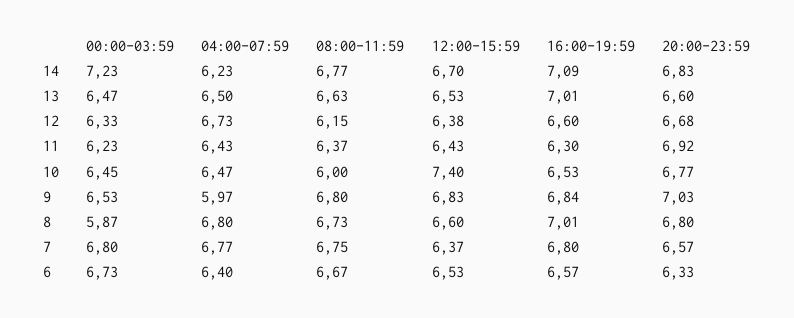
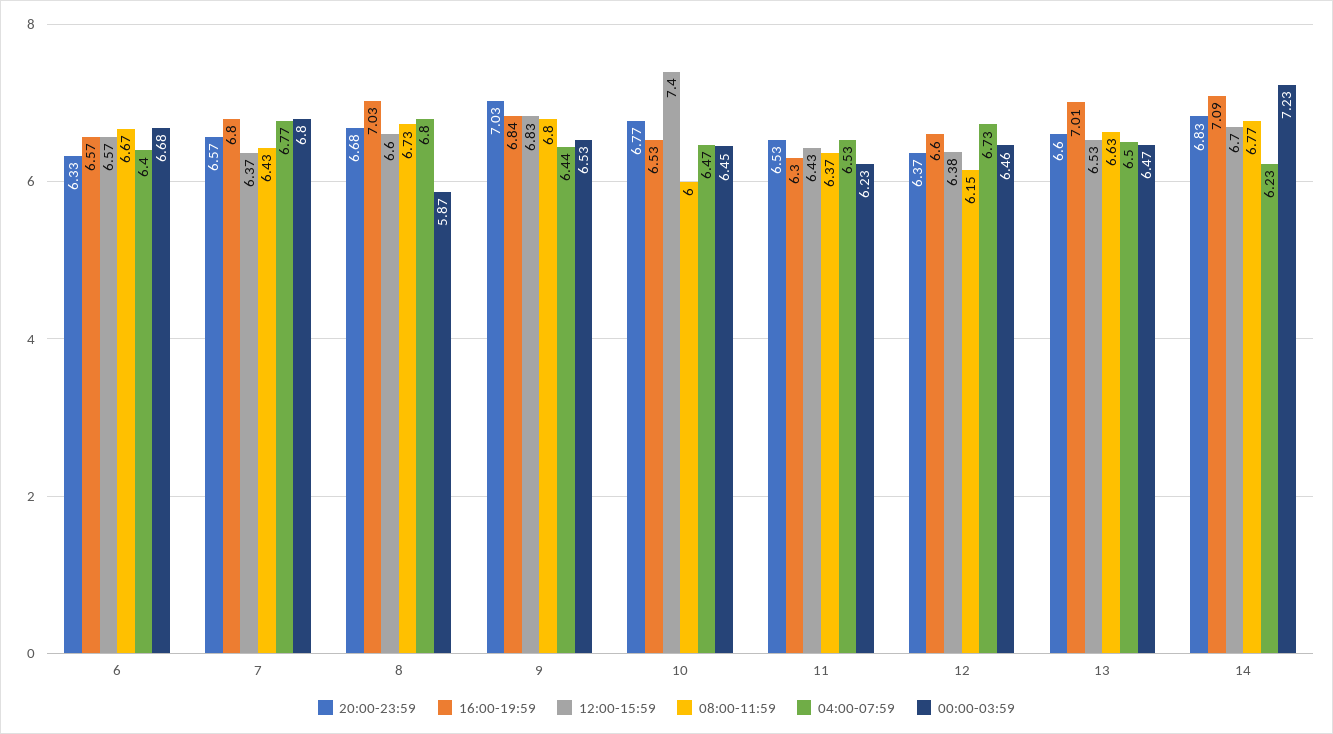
  {
    "00:00-03:59": {
      "14": 7.23,
      "13": 6.47,
-     "12": 6.33,
+     "12": 6.46,
      "11": 6.23,
      "10": 6.45,
      "9": 6.53,
      "8": 5.87,
      "7": 6.8,
-     "6": 6.73
+     "6": 6.68
    },
    "04:00-07:59": {
      "14": 6.23,
      "13": 6.5,
      "12": 6.73,
-     "11": 6.43,
+     "11": 6.53,
      "10": 6.47,
-     "9": 5.97,
+     "9": 6.44,
      "8": 6.8,
      "7": 6.77,
      "6": 6.4
    },
    "08:00-11:59": {
      "14": 6.77,
      "13": 6.63,
      "12": 6.15,
      "11": 6.37,
      "10": 6,
      "9": 6.8,
      "8": 6.73,
-     "7": 6.75,
+     "7": 6.43,
      "6": 6.67
    },
    "12:00-15:59": {
      "14": 6.7,
      "13": 6.53,
      "12": 6.38,
      "11": 6.43,
      "10": 7.4,
      "9": 6.83,
      "8": 6.6,
      "7": 6.37,
-     "6": 6.53
+     "6": 6.57
    },
    "16:00-19:59": {
      "14": 7.09,
      "13": 7.01,
      "12": 6.6,
      "11": 6.3,
      "10": 6.53,
      "9": 6.84,
-     "8": 7.01,
+     "8": 7.03,
      "7": 6.8,
      "6": 6.57
    },
    "20:00-23:59": {
      "14": 6.83,
      "13": 6.6,
-     "12": 6.68,
+     "12": 6.37,
-     "11": 6.92,
+     "11": 6.53,
      "10": 6.77,
      "9": 7.03,
-     "8": 6.8,
+     "8": 6.68,
      "7": 6.57,
      "6": 6.33
    }
  }

